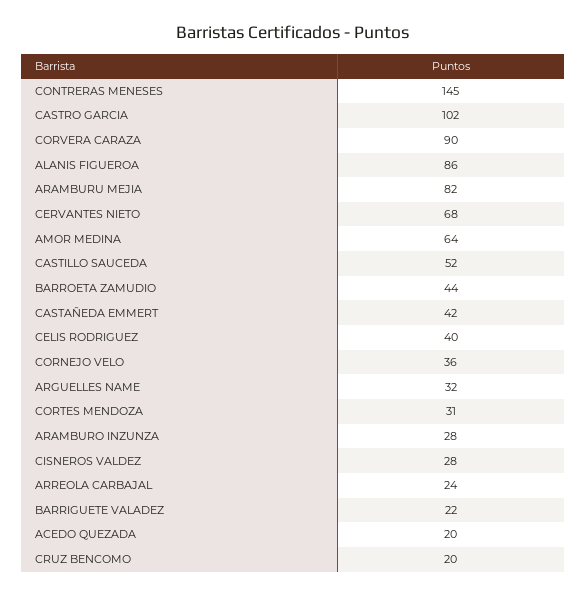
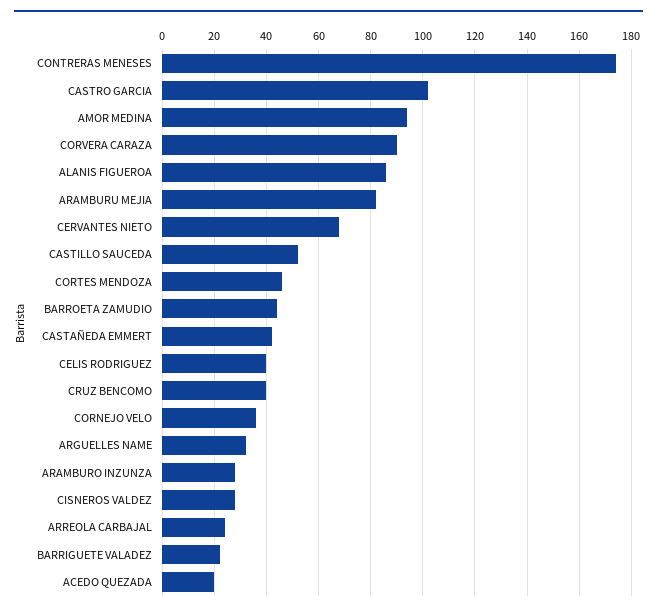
  {
-   "CONTRERAS MENESES": 145,
+   "CONTRERAS MENESES": 175,
    "CASTRO GARCIA": 102,
    "CORVERA CARAZA": 90,
    "ALANIS FIGUEROA": 86,
    "ARAMBURU MEJIA": 82,
    "CERVANTES NIETO": 68,
-   "AMOR MEDINA": 64,
+   "AMOR MEDINA": 95,
    "CASTILLO SAUCEDA": 52,
    "BARROETA ZAMUDIO": 44,
    "CASTAÑEDA EMMERT": 42,
    "CELIS RODRIGUEZ": 40,
    "CORNEJO VELO": 36,
    "ARGUELLES NAME": 32,
-   "CORTES MENDOZA": 31,
+   "CORTES MENDOZA": 45,
    "ARAMBURO INZUNZA": 28,
    "CISNEROS VALDEZ": 28,
    "ARREOLA CARBAJAL": 24,
    "BARRIGUETE VALADEZ": 22,
    "ACEDO QUEZADA": 20,
-   "CRUZ BENCOMO": 20
+   "CRUZ BENCOMO": 40
  }

